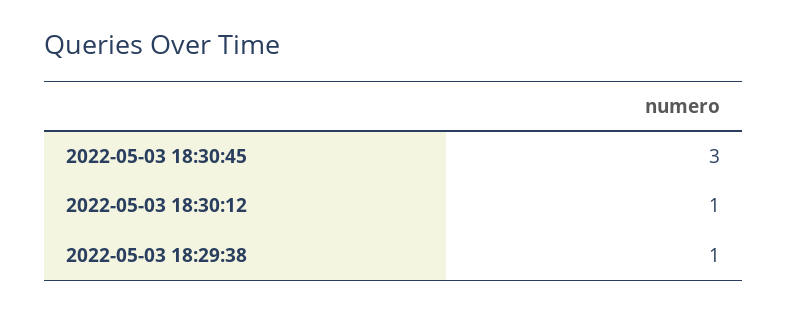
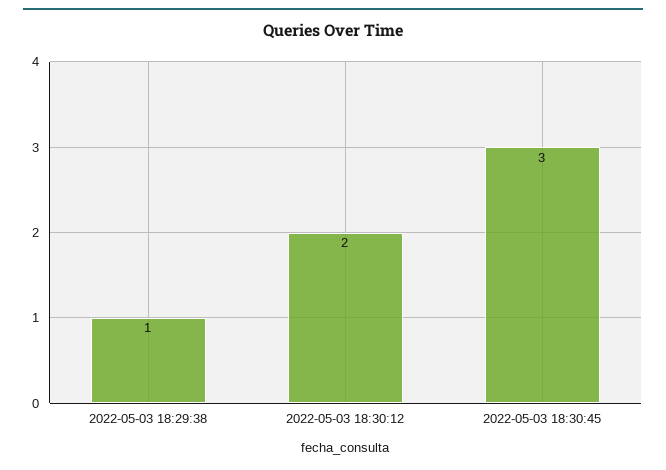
  {
    "2022-05-03 18:30:45": 3,
-   "2022-05-03 18:30:12": 1,
+   "2022-05-03 18:30:12": 2,
    "2022-05-03 18:29:38": 1
  }

